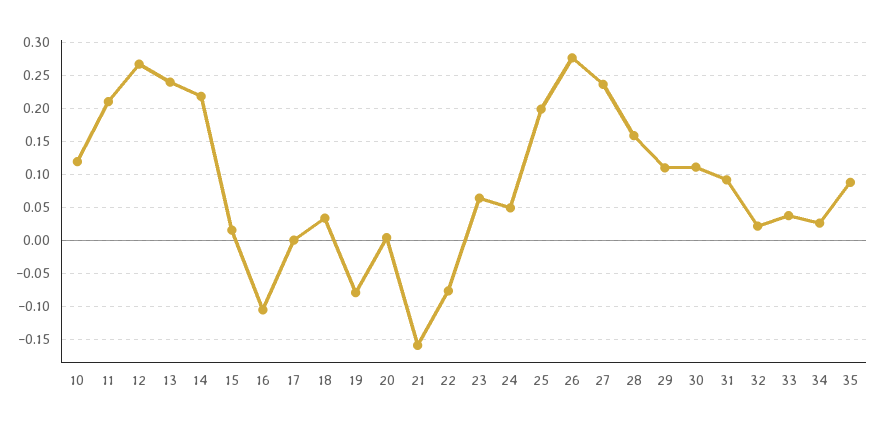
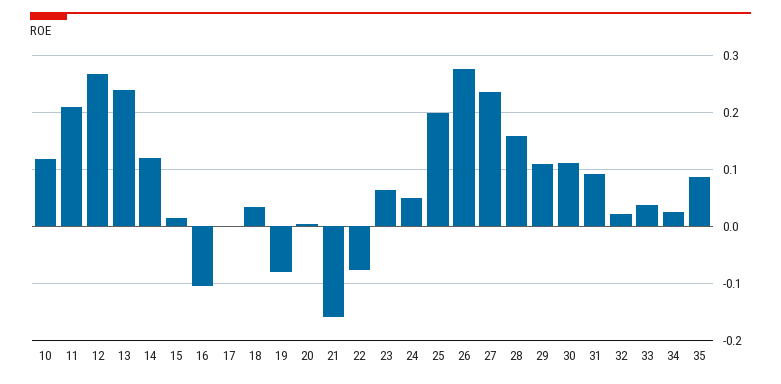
  {
    "10": 0.12,
    "11": 0.21,
    "12": 0.27,
    "13": 0.24,
-   "14": 0.22,
+   "14": 0.12,
    "15": 0.02,
    "16": -0.11,
    "17": 0,
    "18": 0.03,
    "19": -0.08,
    "20": 0,
    "21": -0.16,
    "22": -0.08,
    "23": 0.06,
    "24": 0.05,
    "25": 0.2,
    "26": 0.28,
    "27": 0.24,
    "28": 0.16,
    "29": 0.11,
    "30": 0.11,
    "31": 0.09,
    "32": 0.02,
    "33": 0.04,
    "34": 0.03,
    "35": 0.09
  }

